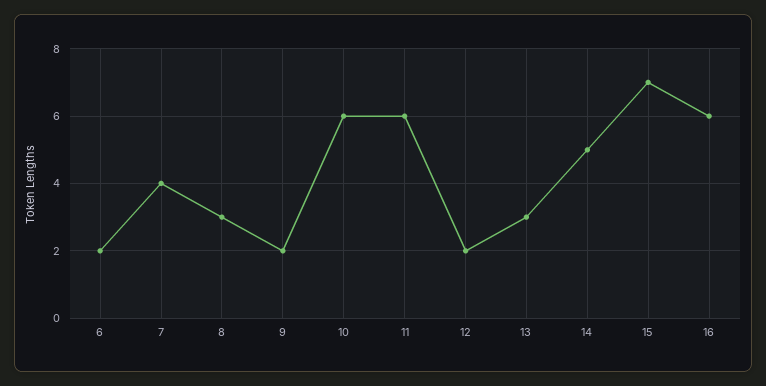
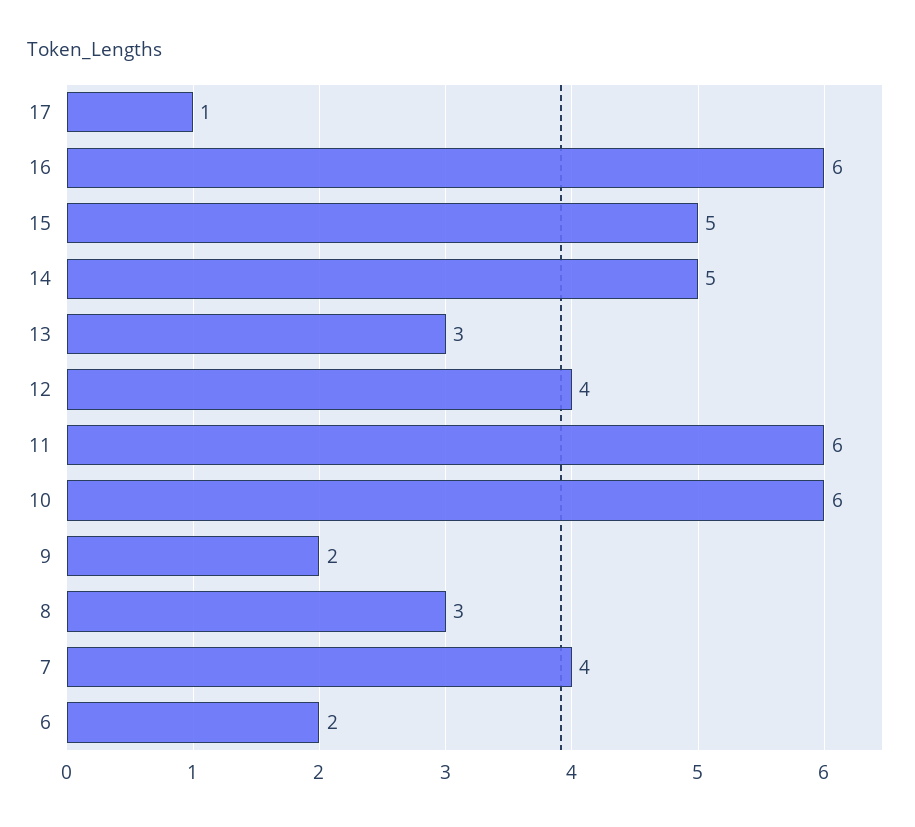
  {
    "6": 2,
    "7": 4,
    "8": 3,
    "9": 2,
    "10": 6,
    "11": 6,
-   "12": 2,
+   "12": 4,
    "13": 3,
    "14": 5,
-   "15": 7,
+   "15": 5,
-   "16": 6
+   "16": 6,
+   "17": 1
  }

